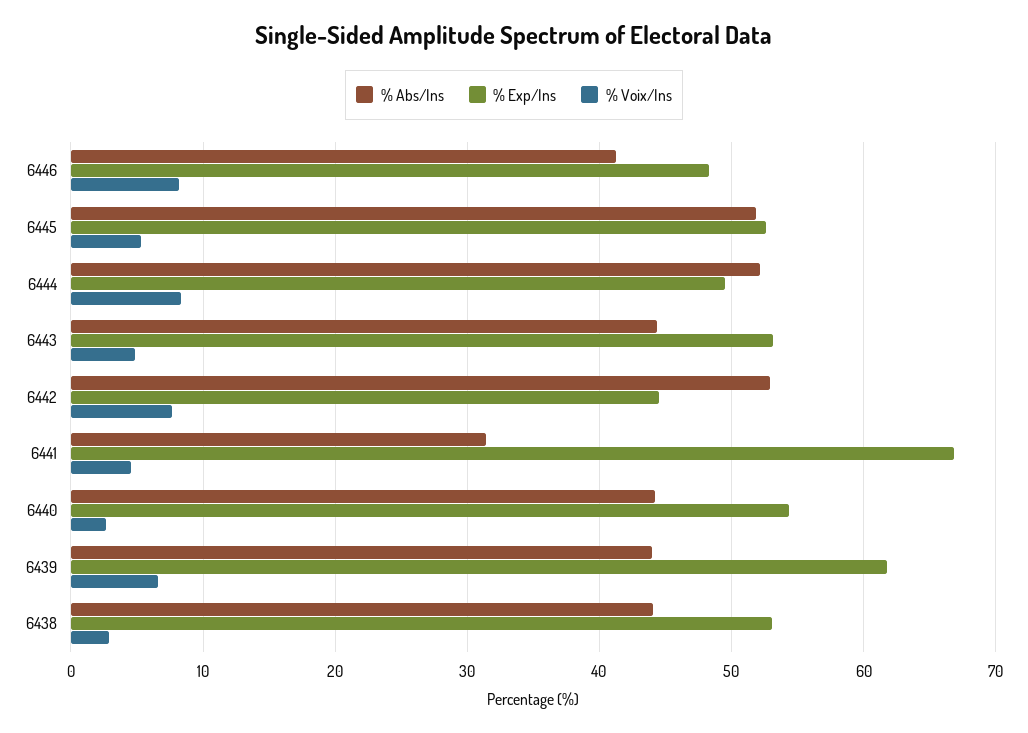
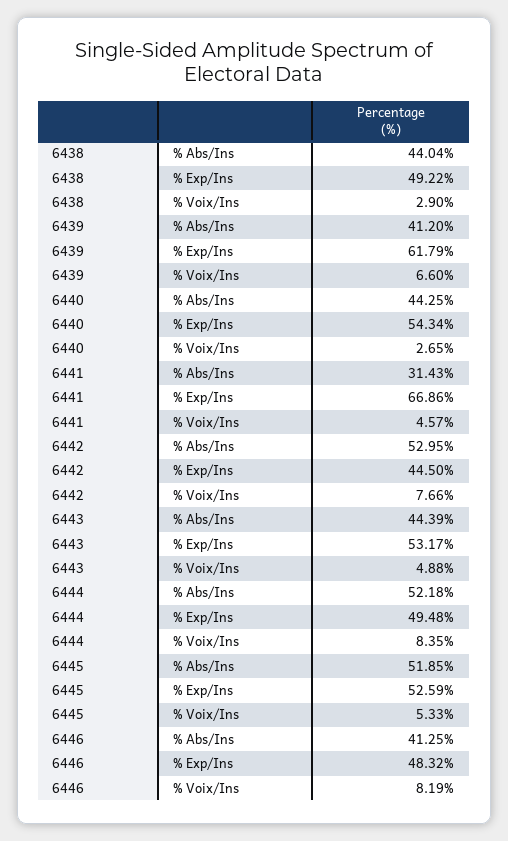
  {
    "% Abs/Ins": {
      "6446": 41.25,
      "6445": 51.85,
      "6444": 52.18,
      "6443": 44.39,
      "6442": 52.95,
      "6441": 31.43,
      "6440": 44.25,
-     "6439": 44,
+     "6439": 41.2,
      "6438": 44.04
    },
    "% Exp/Ins": {
      "6446": 48.32,
      "6445": 52.59,
      "6444": 49.48,
      "6443": 53.17,
      "6442": 44.5,
      "6441": 66.86,
      "6440": 54.34,
      "6439": 61.79,
-     "6438": 53
+     "6438": 49.22
    },
    "% Voix/Ins": {
      "6446": 8.19,
      "6445": 5.33,
      "6444": 8.35,
      "6443": 4.88,
      "6442": 7.66,
      "6441": 4.57,
      "6440": 2.65,
      "6439": 6.6,
      "6438": 2.9
    }
  }

